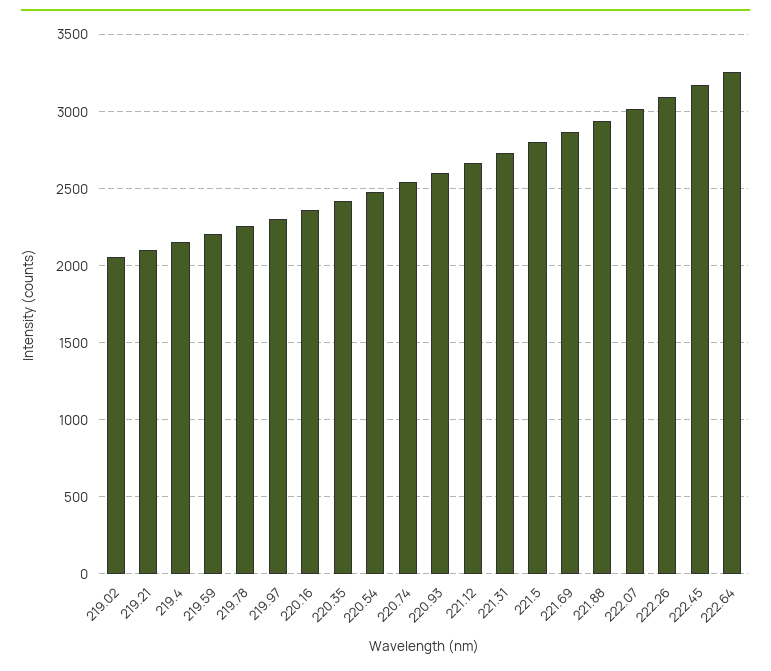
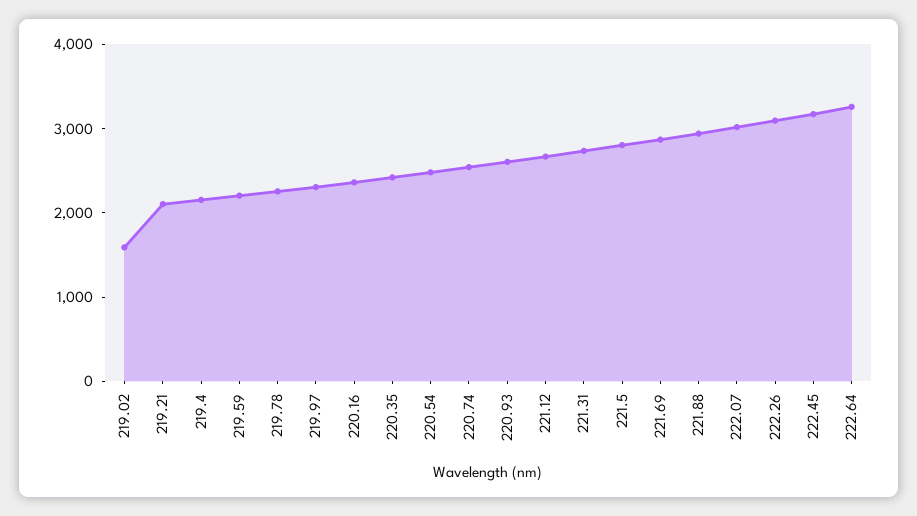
  {
-   "219.02": 2050,
+   "219.02": 1600,
    "219.21": 2100,
    "219.4": 2150,
    "219.59": 2200,
    "219.78": 2250,
    "219.97": 2300,
    "220.16": 2350,
    "220.35": 2400,
    "220.54": 2500,
    "220.74": 2550,
    "220.93": 2600,
    "221.12": 2650,
    "221.31": 2750,
    "221.5": 2800,
    "221.69": 2850,
    "221.88": 2950,
    "222.07": 3000,
    "222.26": 3100,
    "222.45": 3150,
    "222.64": 3250
  }

